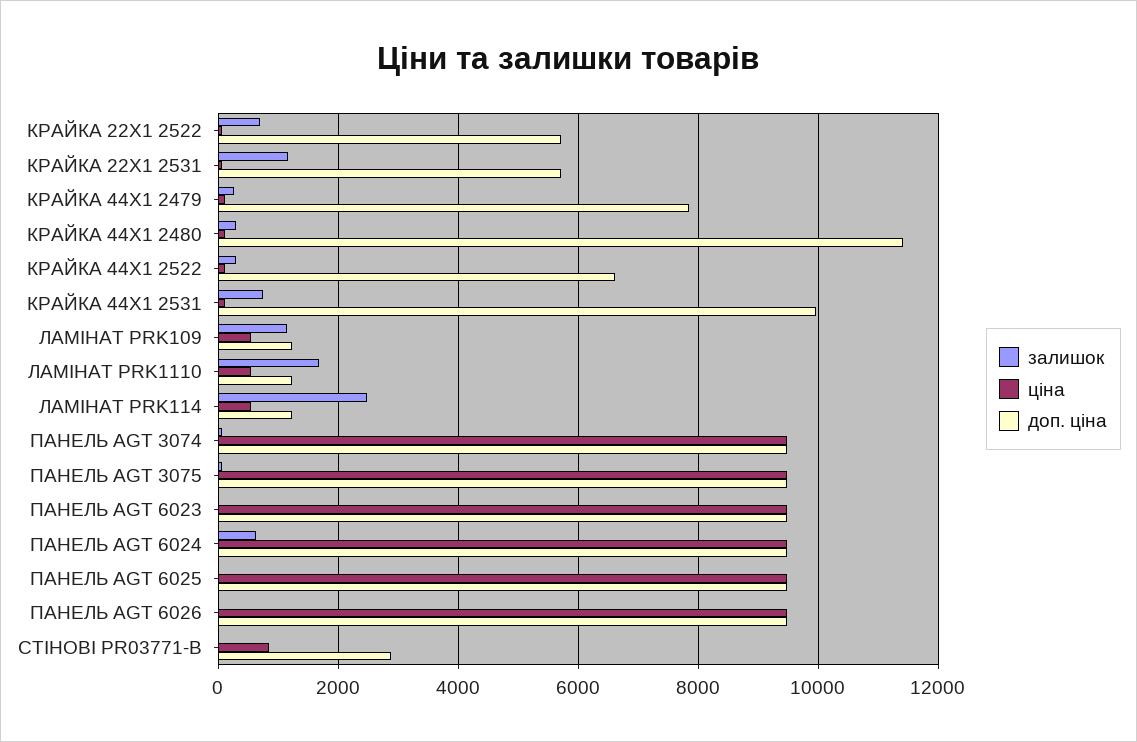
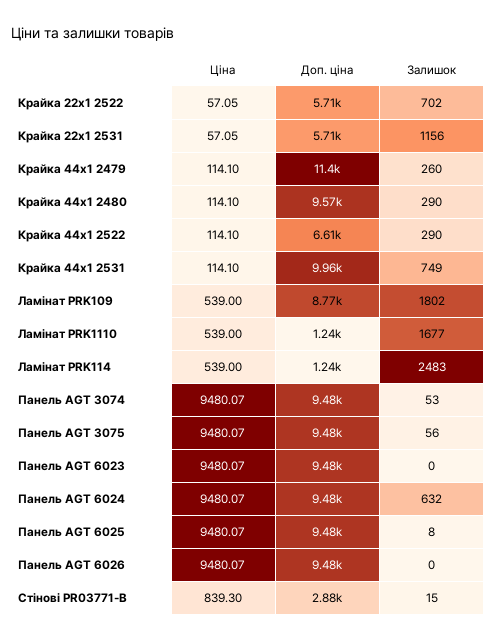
  {
    "залишок": {
      "КРАЙКА 22X1 2522": 702,
      "КРАЙКА 22X1 2531": 1156,
      "КРАЙКА 44X1 2479": 260,
      "КРАЙКА 44X1 2480": 290,
      "КРАЙКА 44X1 2522": 290,
      "КРАЙКА 44X1 2531": 749,
-     "ЛАМІНАТ PRK109": 1200,
+     "ЛАМІНАТ PRK109": 1802,
      "ЛАМІНАТ PRK1110": 1677,
      "ЛАМІНАТ PRK114": 2483,
      "ПАНЕЛЬ AGT 3074": 53,
      "ПАНЕЛЬ AGT 3075": 56,
      "ПАНЕЛЬ AGT 6023": 0,
      "ПАНЕЛЬ AGT 6024": 632,
      "ПАНЕЛЬ AGT 6025": 8,
      "ПАНЕЛЬ AGT 6026": 0,
      "СТІНОВІ PR03771-B": 15
    },
    "ціна": {
      "КРАЙКА 22X1 2522": 57.05,
      "КРАЙКА 22X1 2531": 57.05,
      "КРАЙКА 44X1 2479": 114.1,
      "КРАЙКА 44X1 2480": 114.1,
      "КРАЙКА 44X1 2522": 114.1,
      "КРАЙКА 44X1 2531": 114.1,
      "ЛАМІНАТ PRK109": 539,
      "ЛАМІНАТ PRK1110": 539,
      "ЛАМІНАТ PRK114": 539,
      "ПАНЕЛЬ AGT 3074": 9480.07,
      "ПАНЕЛЬ AGT 3075": 9480.07,
      "ПАНЕЛЬ AGT 6023": 9480.07,
      "ПАНЕЛЬ AGT 6024": 9480.07,
      "ПАНЕЛЬ AGT 6025": 9480.07,
      "ПАНЕЛЬ AGT 6026": 9480.07,
      "СТІНОВІ PR03771-B": 839.3
    },
    "доп. ціна": {
      "КРАЙКА 22X1 2522": 5710,
      "КРАЙКА 22X1 2531": 5710,
-     "КРАЙКА 44X1 2479": 7800,
+     "КРАЙКА 44X1 2479": 11400,
-     "КРАЙКА 44X1 2480": 11400,
+     "КРАЙКА 44X1 2480": 9570,
      "КРАЙКА 44X1 2522": 6610,
      "КРАЙКА 44X1 2531": 9960,
-     "ЛАМІНАТ PRK109": 1200,
+     "ЛАМІНАТ PRK109": 8770,
      "ЛАМІНАТ PRK1110": 1240,
      "ЛАМІНАТ PRK114": 1240,
      "ПАНЕЛЬ AGT 3074": 9480,
      "ПАНЕЛЬ AGT 3075": 9480,
      "ПАНЕЛЬ AGT 6023": 9480,
      "ПАНЕЛЬ AGT 6024": 9480,
      "ПАНЕЛЬ AGT 6025": 9480,
      "ПАНЕЛЬ AGT 6026": 9480,
      "СТІНОВІ PR03771-B": 2880
    }
  }

